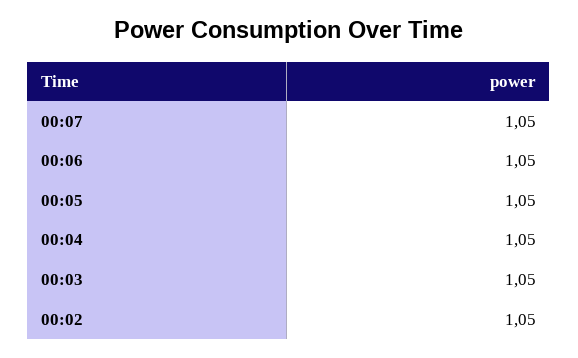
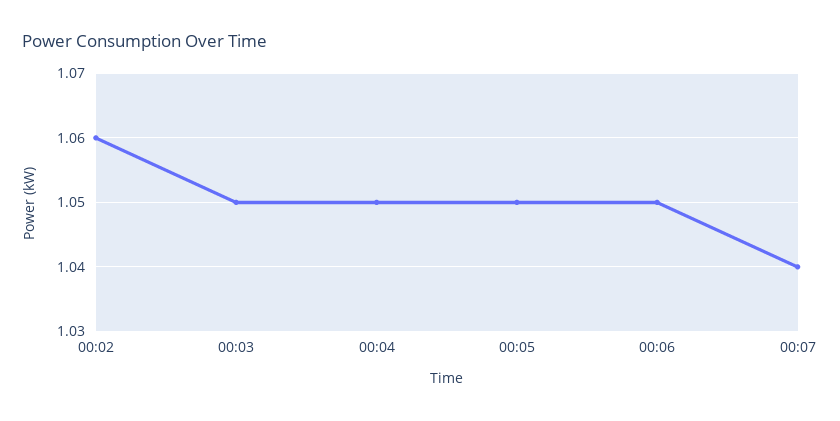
  {
-   "00:07": 1.05,
+   "00:07": 1.04,
    "00:06": 1.05,
    "00:05": 1.05,
    "00:04": 1.05,
    "00:03": 1.05,
-   "00:02": 1.05
+   "00:02": 1.06
  }

